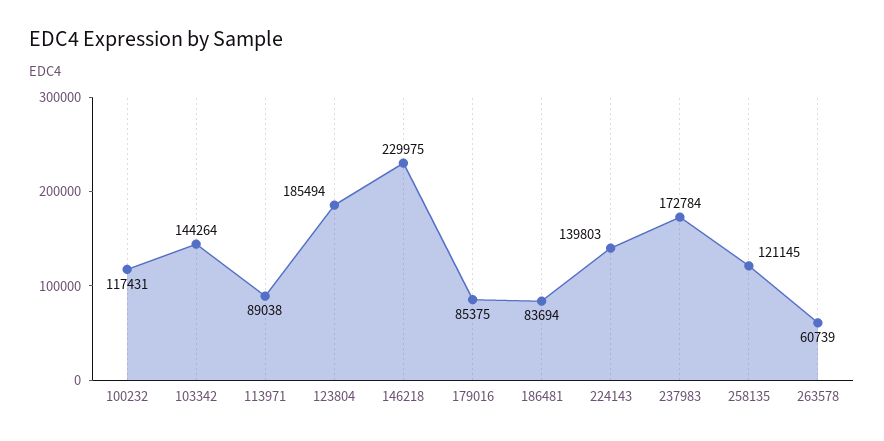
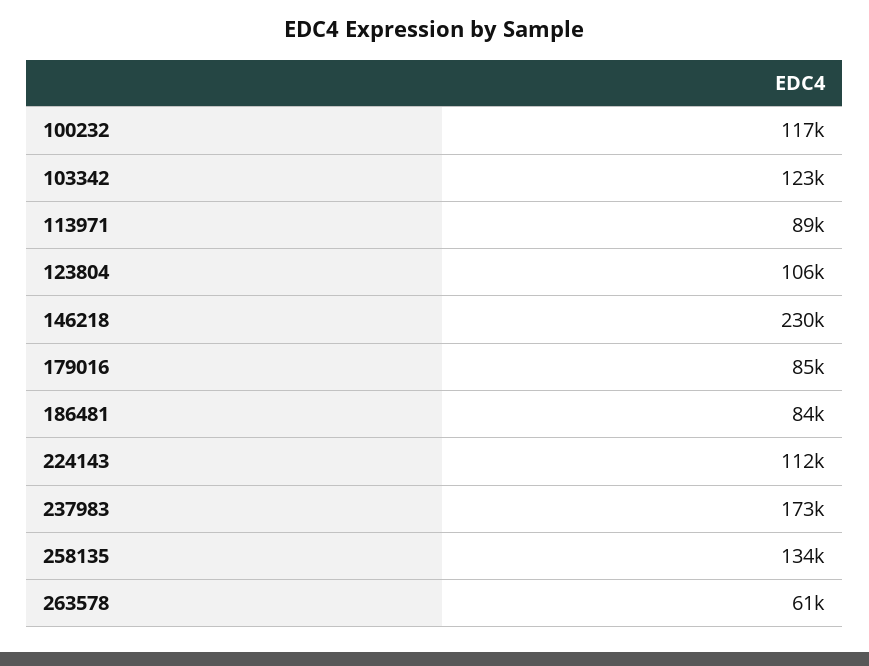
  {
    "100232": 117431,
-   "103342": 144264,
+   "103342": 123000,
    "113971": 89038,
-   "123804": 185494,
+   "123804": 106000,
    "146218": 229975,
    "179016": 85375,
    "186481": 83694,
-   "224143": 139803,
+   "224143": 112000,
    "237983": 172784,
-   "258135": 121145,
+   "258135": 134000,
    "263578": 60739
  }

